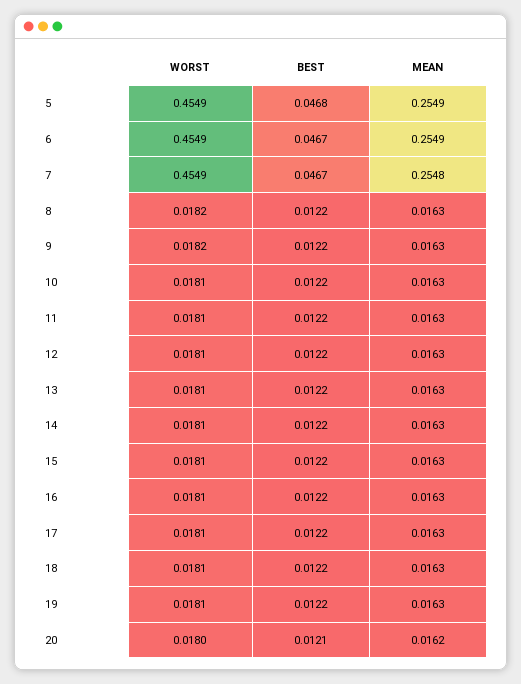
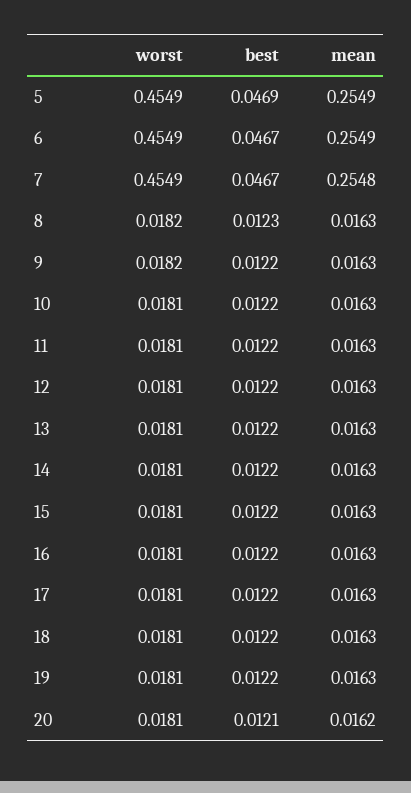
  {
    "WORST": {
      "5": 0.4549,
      "6": 0.4549,
      "7": 0.4549,
      "8": 0.0182,
      "9": 0.0182,
      "10": 0.0181,
      "11": 0.0181,
      "12": 0.0181,
      "13": 0.0181,
      "14": 0.0181,
      "15": 0.0181,
      "16": 0.0181,
      "17": 0.0181,
      "18": 0.0181,
      "19": 0.0181,
-     "20": 0.018
+     "20": 0.0181
    },
    "BEST": {
-     "5": 0.0468,
+     "5": 0.0469,
      "6": 0.0467,
      "7": 0.0467,
-     "8": 0.0122,
+     "8": 0.0123,
      "9": 0.0122,
      "10": 0.0122,
      "11": 0.0122,
      "12": 0.0122,
      "13": 0.0122,
      "14": 0.0122,
      "15": 0.0122,
      "16": 0.0122,
      "17": 0.0122,
      "18": 0.0122,
      "19": 0.0122,
      "20": 0.0121
    },
    "MEAN": {
      "5": 0.2549,
      "6": 0.2549,
      "7": 0.2548,
      "8": 0.0163,
      "9": 0.0163,
      "10": 0.0163,
      "11": 0.0163,
      "12": 0.0163,
      "13": 0.0163,
      "14": 0.0163,
      "15": 0.0163,
      "16": 0.0163,
      "17": 0.0163,
      "18": 0.0163,
      "19": 0.0163,
      "20": 0.0162
    }
  }

